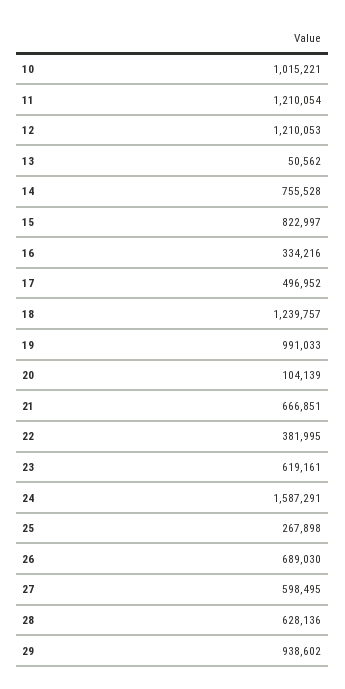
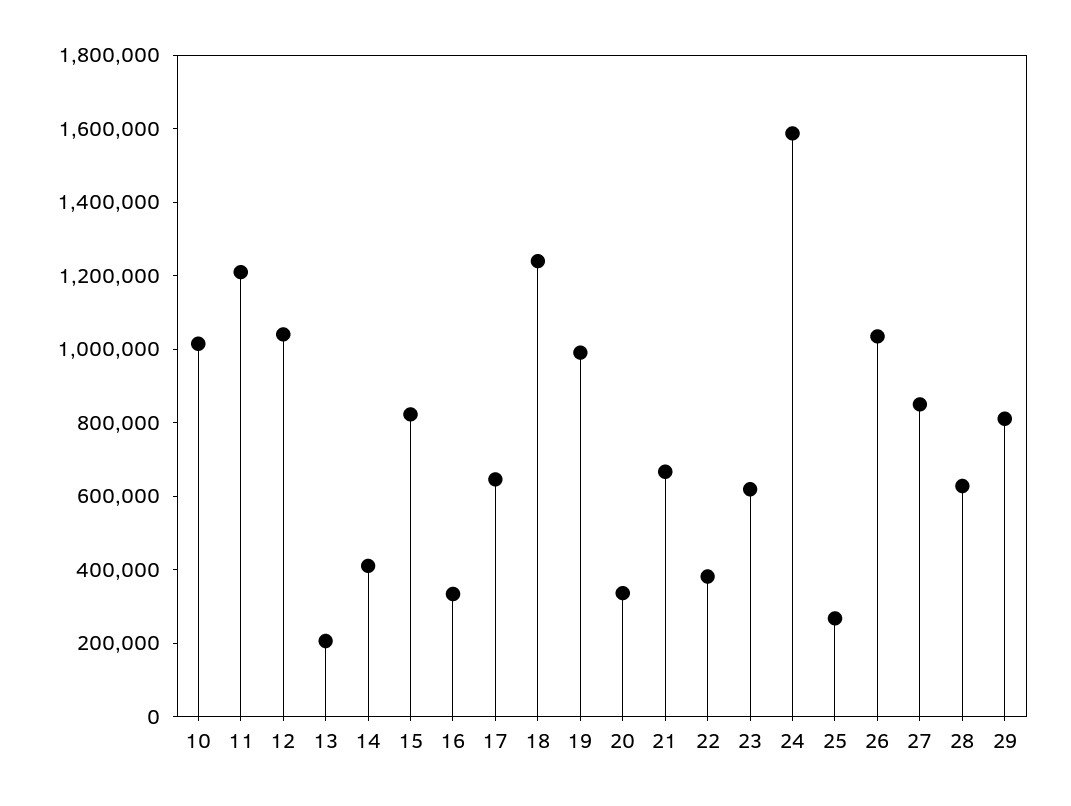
  {
    "10": 1015221,
    "11": 1210054,
-   "12": 1210053,
+   "12": 1050000,
-   "13": 50562,
+   "13": 200000,
-   "14": 755528,
+   "14": 400000,
    "15": 822997,
    "16": 334216,
-   "17": 496952,
+   "17": 650000,
    "18": 1239757,
    "19": 991033,
-   "20": 104139,
+   "20": 350000,
    "21": 666851,
    "22": 381995,
    "23": 619161,
    "24": 1587291,
    "25": 267898,
-   "26": 689030,
+   "26": 1050000,
-   "27": 598495,
+   "27": 850000,
    "28": 628136,
-   "29": 938602
+   "29": 800000
  }

